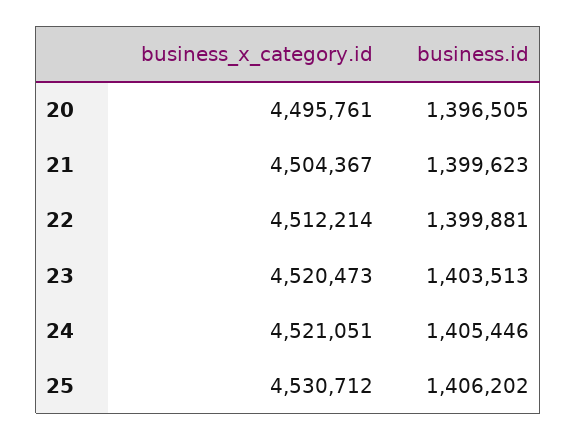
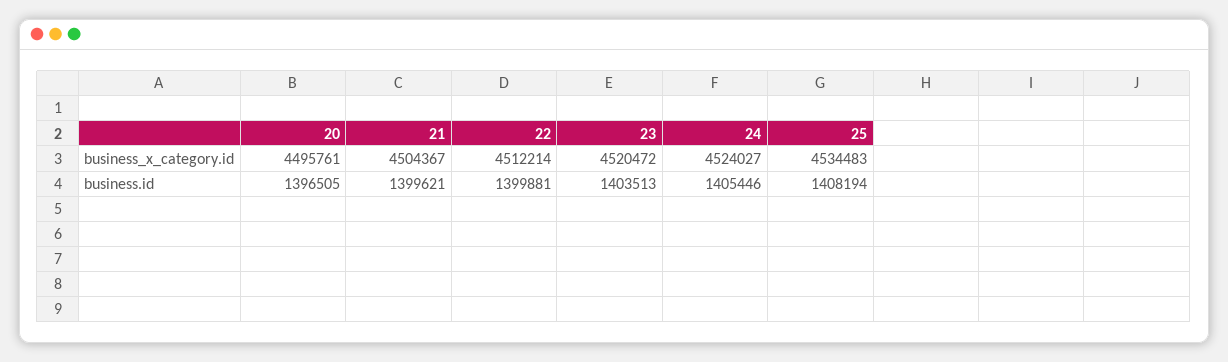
  {
    "business_x_category.id": {
      "20": 4495761,
      "21": 4504367,
      "22": 4512214,
-     "23": 4520473,
+     "23": 4520472,
-     "24": 4521051,
+     "24": 4524027,
-     "25": 4530712
+     "25": 4534483
    },
    "business.id": {
      "20": 1396505,
-     "21": 1399623,
+     "21": 1399621,
      "22": 1399881,
      "23": 1403513,
      "24": 1405446,
-     "25": 1406202
+     "25": 1408194
    }
  }

